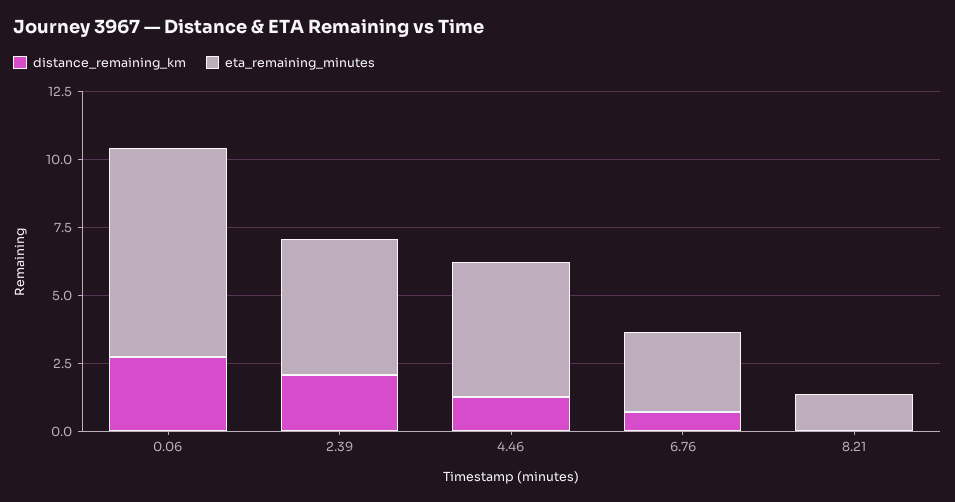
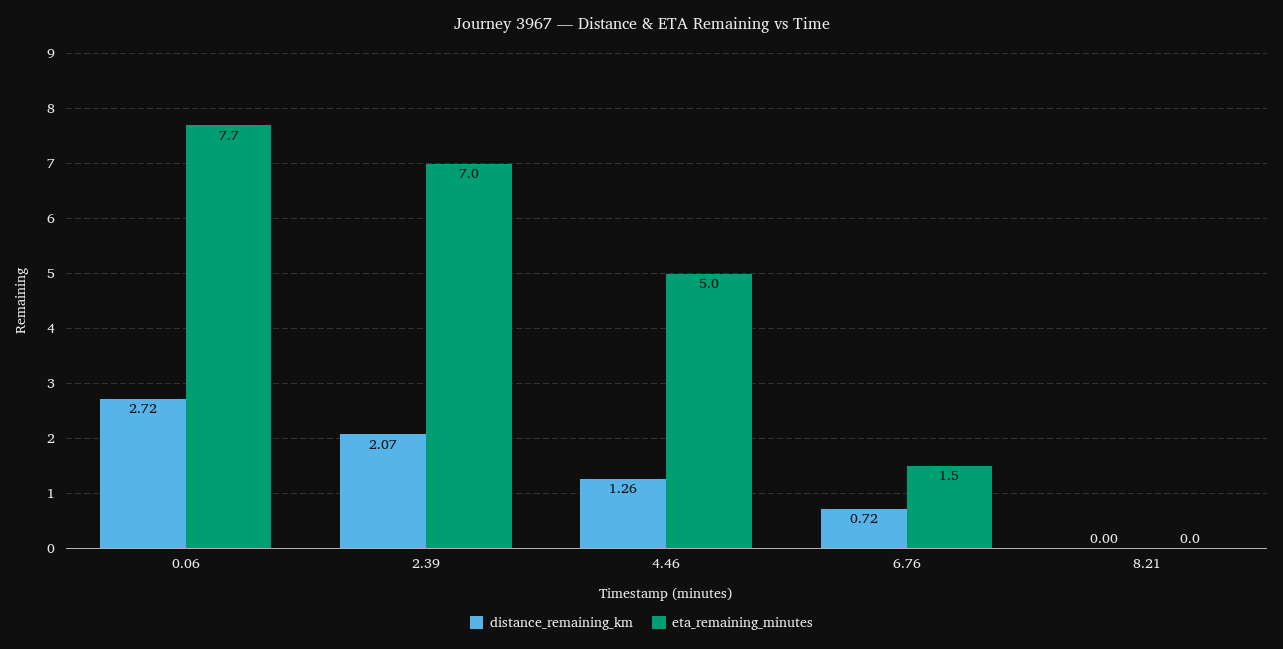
  {
    "distance_remaining_km": {
      "0.06": 2.72,
      "2.39": 2.07,
      "4.46": 1.26,
      "6.76": 0.72,
      "8.21": 0
    },
    "eta_remaining_minutes": {
      "0.06": 7.7,
-     "2.39": 5,
+     "2.39": 7,
      "4.46": 5,
-     "6.76": 3,
+     "6.76": 1.5,
-     "8.21": 1.5
+     "8.21": 0
    }
  }

